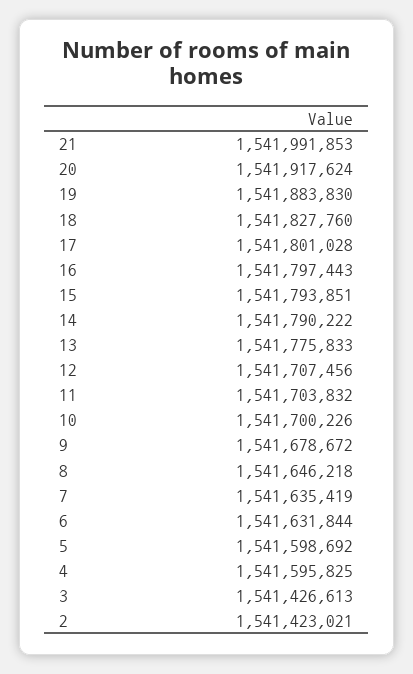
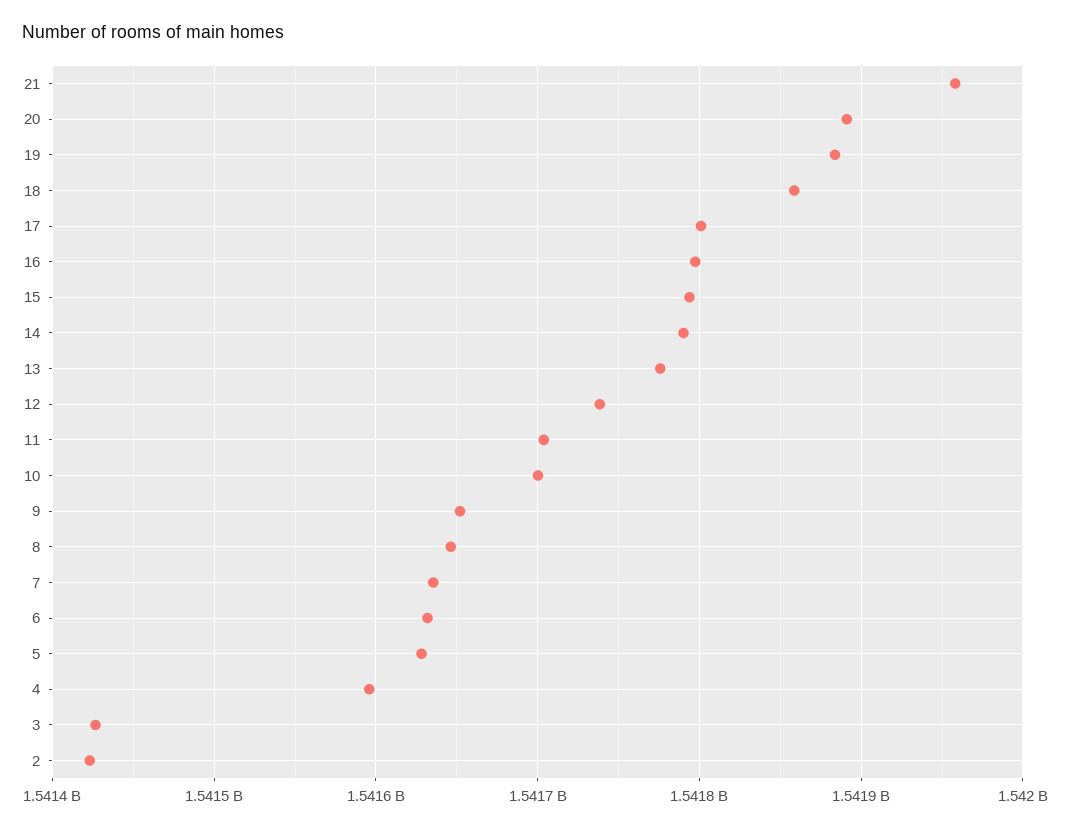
  {
-   "21": 1541991853,
+   "21": 1541960000,
-   "20": 1541917624,
+   "20": 1541890000,
    "19": 1541883830,
-   "18": 1541827760,
+   "18": 1541860000,
    "17": 1541801028,
    "16": 1541797443,
    "15": 1541793851,
    "14": 1541790222,
    "13": 1541775833,
-   "12": 1541707456,
+   "12": 1541740000,
    "11": 1541703832,
    "10": 1541700226,
-   "9": 1541678672,
+   "9": 1541650000,
    "8": 1541646218,
    "7": 1541635419,
    "6": 1541631844,
-   "5": 1541598692,
+   "5": 1541630000,
    "4": 1541595825,
    "3": 1541426613,
    "2": 1541423021
  }

